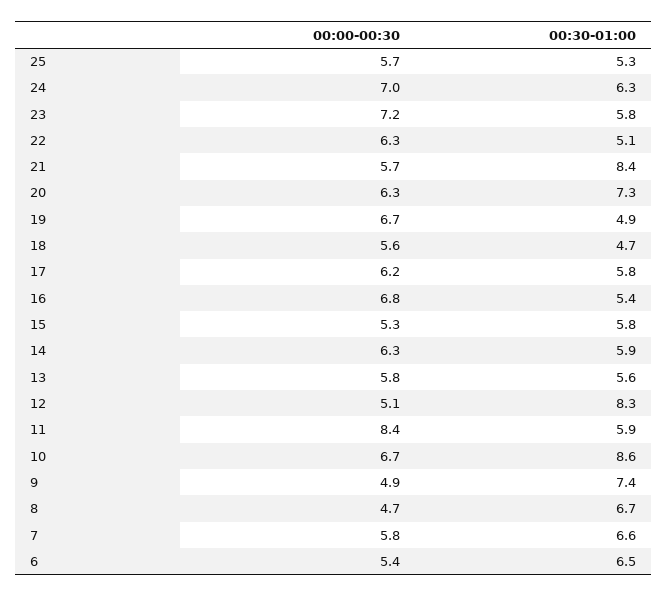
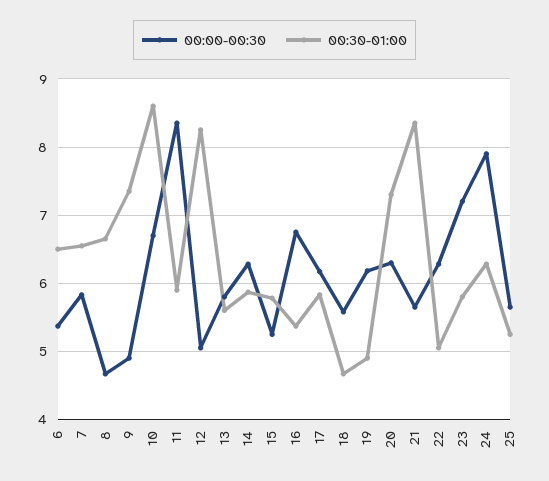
  {
    "00:00-00:30": {
      "25": 5.7,
-     "24": 7,
+     "24": 7.9,
      "23": 7.2,
      "22": 6.3,
      "21": 5.7,
      "20": 6.3,
-     "19": 6.7,
+     "19": 6.2,
      "18": 5.6,
      "17": 6.2,
      "16": 6.8,
      "15": 5.3,
      "14": 6.3,
      "13": 5.8,
      "12": 5.1,
      "11": 8.4,
      "10": 6.7,
      "9": 4.9,
      "8": 4.7,
      "7": 5.8,
      "6": 5.4
    },
    "00:30-01:00": {
      "25": 5.3,
      "24": 6.3,
      "23": 5.8,
      "22": 5.1,
      "21": 8.4,
      "20": 7.3,
      "19": 4.9,
      "18": 4.7,
      "17": 5.8,
      "16": 5.4,
      "15": 5.8,
      "14": 5.9,
      "13": 5.6,
      "12": 8.3,
      "11": 5.9,
      "10": 8.6,
      "9": 7.4,
      "8": 6.7,
      "7": 6.6,
      "6": 6.5
    }
  }

